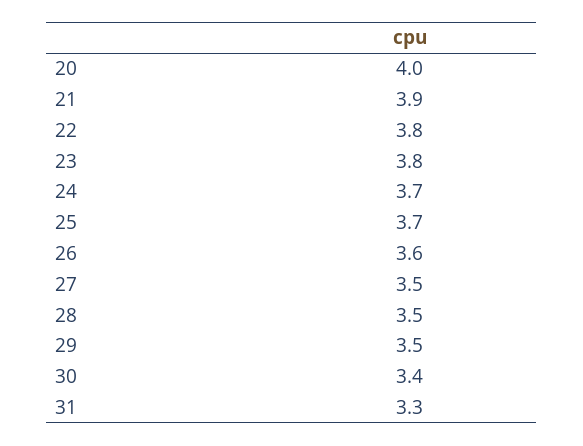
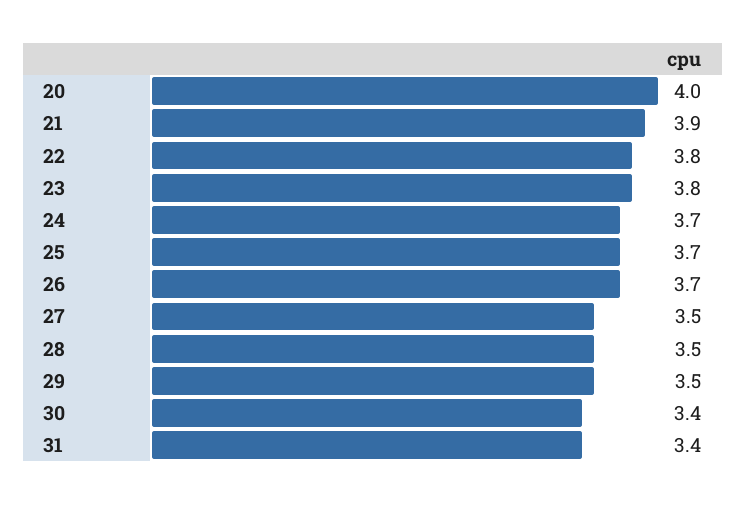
  {
    "20": 4,
    "21": 3.9,
    "22": 3.8,
    "23": 3.8,
    "24": 3.7,
    "25": 3.7,
-   "26": 3.6,
+   "26": 3.7,
    "27": 3.5,
    "28": 3.5,
    "29": 3.5,
    "30": 3.4,
-   "31": 3.3
+   "31": 3.4
  }

